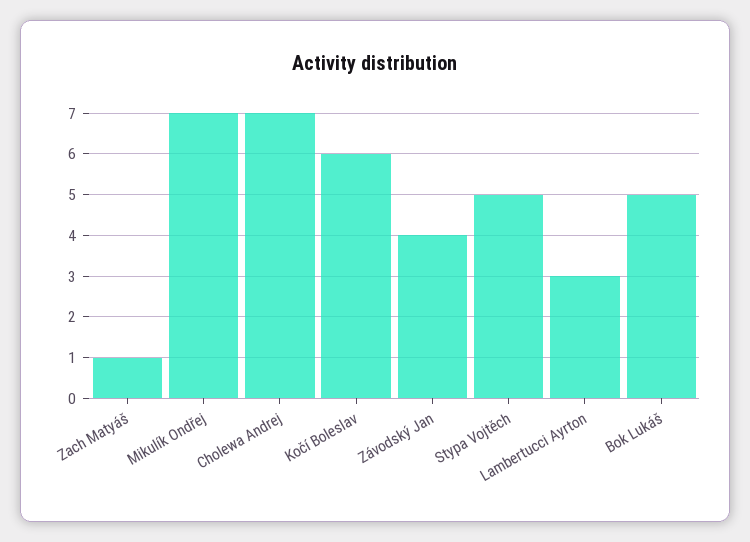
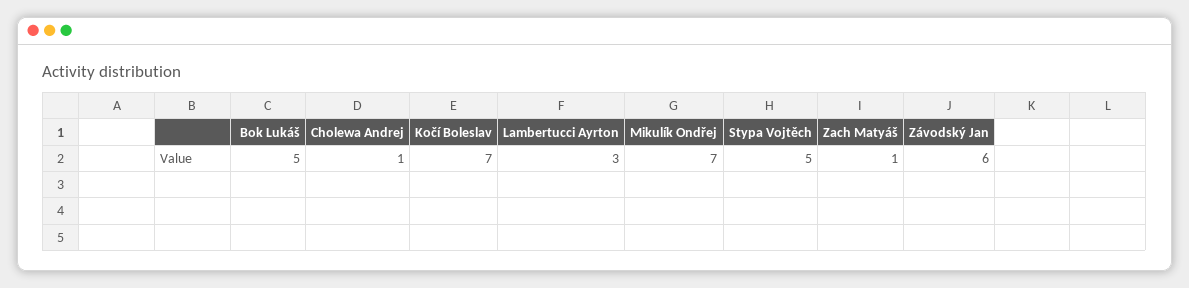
  {
    "Zach Matyáš": 1,
    "Mikulík Ondřej": 7,
-   "Cholewa Andrej": 7,
+   "Cholewa Andrej": 1,
-   "Kočí Boleslav": 6,
+   "Kočí Boleslav": 7,
-   "Závodský Jan": 4,
+   "Závodský Jan": 6,
    "Stypa Vojtěch": 5,
    "Lambertucci Ayrton": 3,
    "Bok Lukáš": 5
  }

